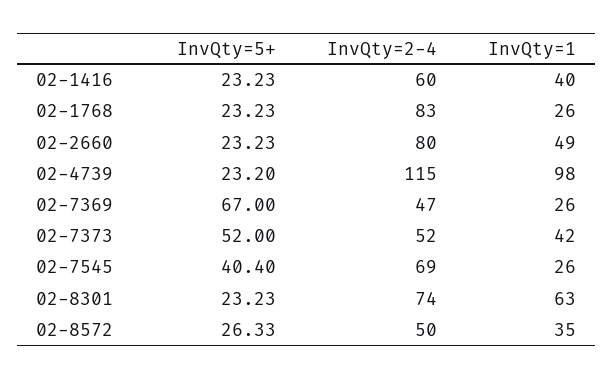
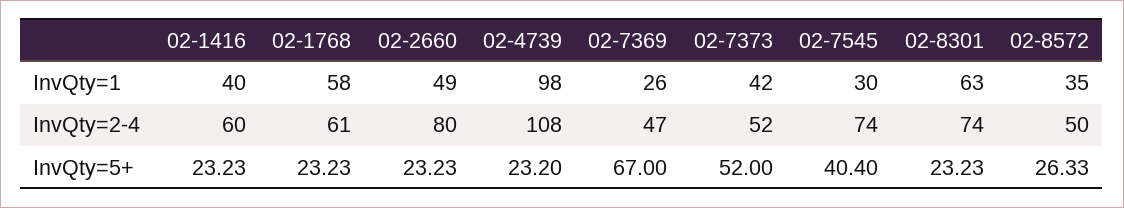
  {
    "InvQty=5+": {
      "02-1416": 23.23,
      "02-1768": 23.23,
      "02-2660": 23.23,
      "02-4739": 23.2,
      "02-7369": 67,
      "02-7373": 52,
      "02-7545": 40.4,
      "02-8301": 23.23,
      "02-8572": 26.33
    },
    "InvQty=2-4": {
      "02-1416": 60,
-     "02-1768": 83,
+     "02-1768": 61,
      "02-2660": 80,
-     "02-4739": 115,
+     "02-4739": 108,
      "02-7369": 47,
      "02-7373": 52,
-     "02-7545": 69,
+     "02-7545": 74,
      "02-8301": 74,
      "02-8572": 50
    },
    "InvQty=1": {
      "02-1416": 40,
-     "02-1768": 26,
+     "02-1768": 58,
      "02-2660": 49,
      "02-4739": 98,
      "02-7369": 26,
      "02-7373": 42,
-     "02-7545": 26,
+     "02-7545": 30,
      "02-8301": 63,
      "02-8572": 35
    }
  }

